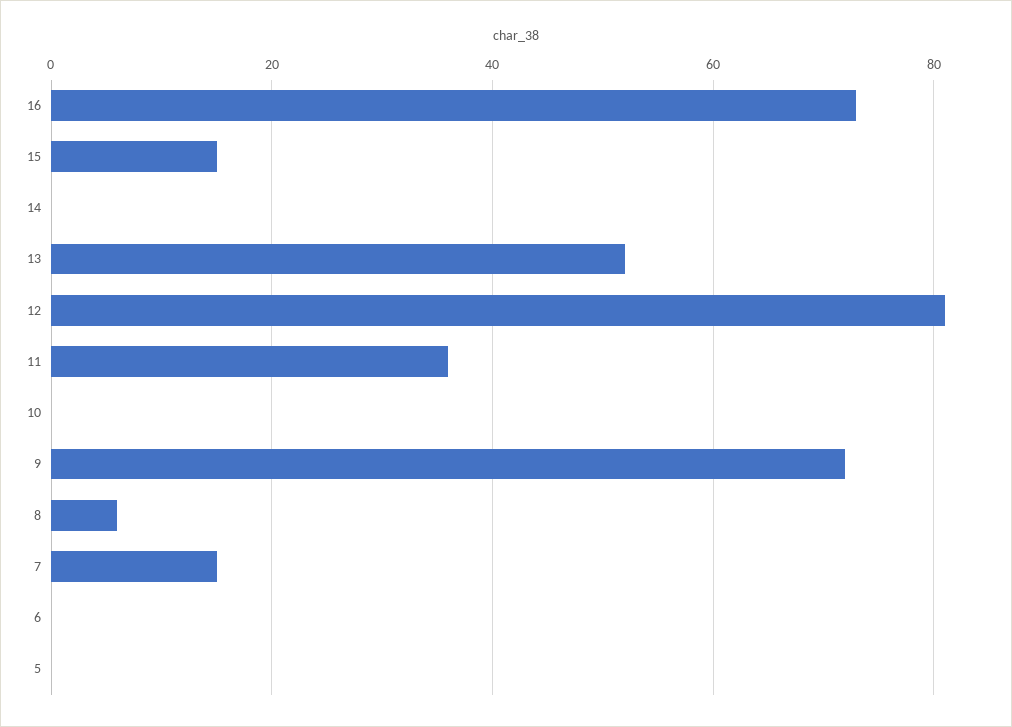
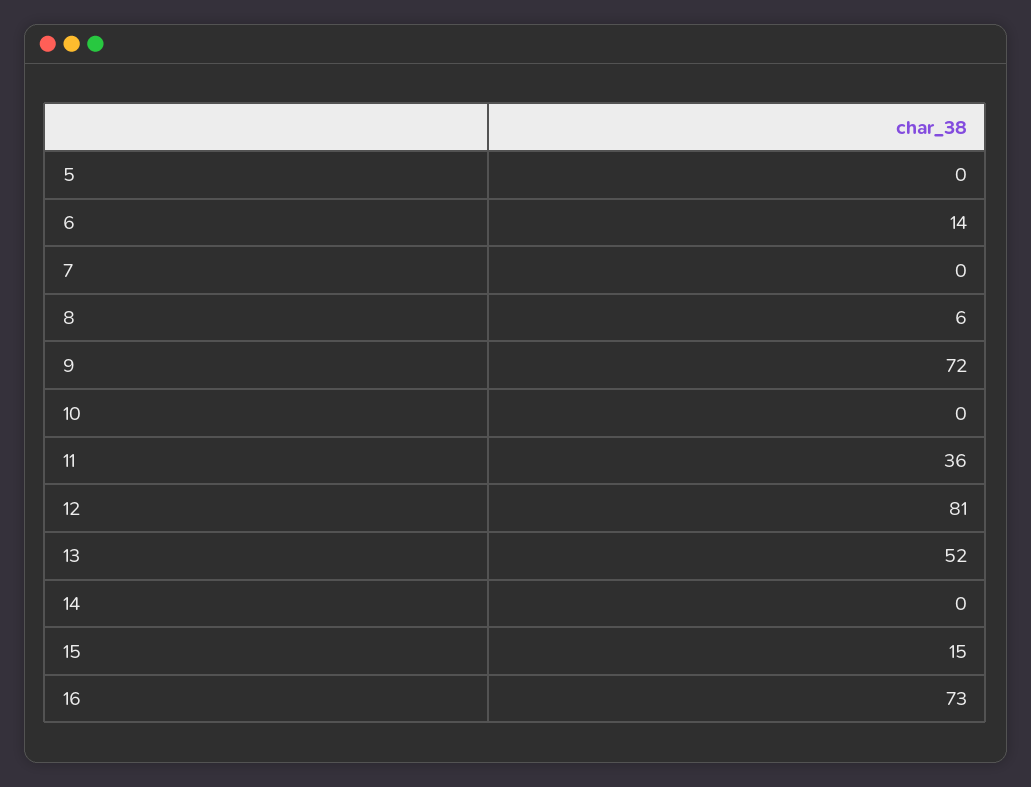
  {
    "16": 73,
    "15": 15,
    "14": 0,
    "13": 52,
    "12": 81,
    "11": 36,
    "10": 0,
    "9": 72,
    "8": 6,
-   "7": 15,
+   "7": 0,
-   "6": 0,
+   "6": 14,
    "5": 0
  }

